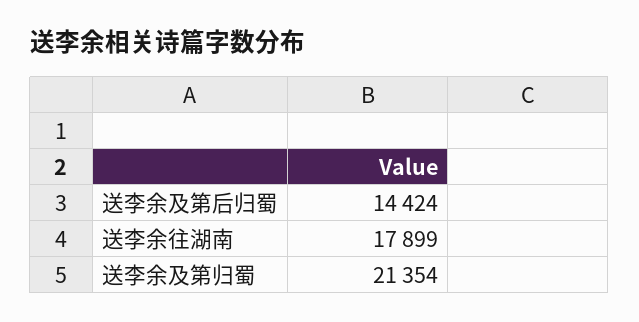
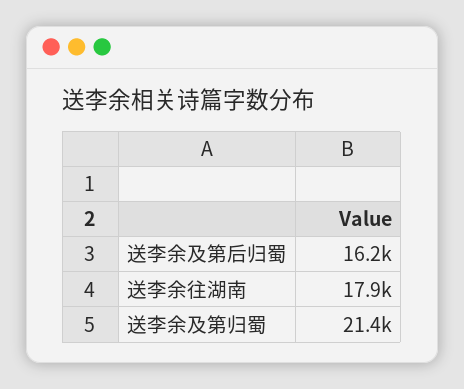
  {
-   "送李余及第后归蜀": 14424,
+   "送李余及第后归蜀": 16200,
    "送李余往湖南": 17899,
    "送李余及第归蜀": 21354
  }

